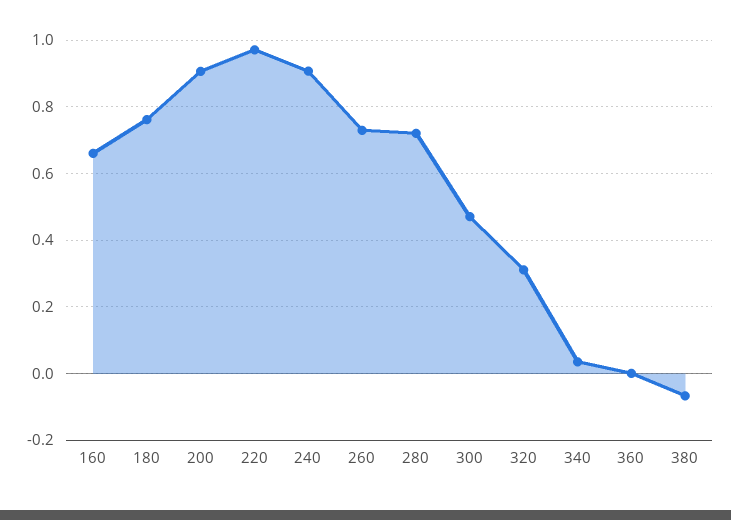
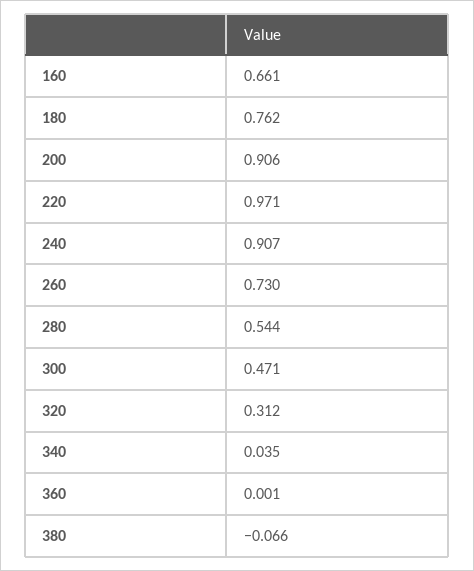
  {
    "160": 0.661,
    "180": 0.762,
    "200": 0.906,
    "220": 0.971,
    "240": 0.907,
    "260": 0.73,
-   "280": 0.72,
+   "280": 0.544,
    "300": 0.471,
    "320": 0.312,
    "340": 0.035,
    "360": 0.001,
    "380": -0.066
  }

